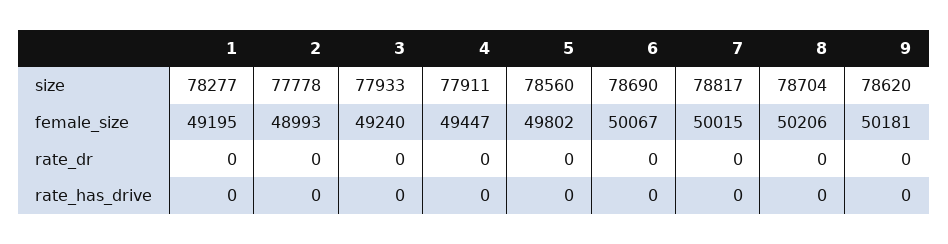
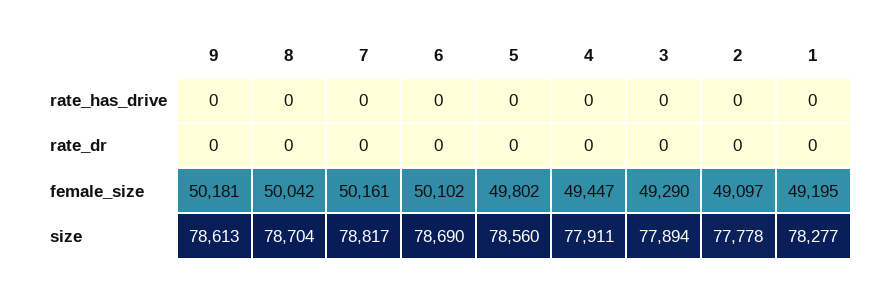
  {
    "1": {
      "size": 78277,
      "female_size": 49195,
      "rate_dr": 0,
      "rate_has_drive": 0
    },
    "2": {
      "size": 77778,
-     "female_size": 48993,
+     "female_size": 49097,
      "rate_dr": 0,
      "rate_has_drive": 0
    },
    "3": {
-     "size": 77933,
+     "size": 77894,
-     "female_size": 49240,
+     "female_size": 49290,
      "rate_dr": 0,
      "rate_has_drive": 0
    },
    "4": {
      "size": 77911,
      "female_size": 49447,
      "rate_dr": 0,
      "rate_has_drive": 0
    },
    "5": {
      "size": 78560,
      "female_size": 49802,
      "rate_dr": 0,
      "rate_has_drive": 0
    },
    "6": {
      "size": 78690,
-     "female_size": 50067,
+     "female_size": 50102,
      "rate_dr": 0,
      "rate_has_drive": 0
    },
    "7": {
      "size": 78817,
-     "female_size": 50015,
+     "female_size": 50161,
      "rate_dr": 0,
      "rate_has_drive": 0
    },
    "8": {
      "size": 78704,
-     "female_size": 50206,
+     "female_size": 50042,
      "rate_dr": 0,
      "rate_has_drive": 0
    },
    "9": {
-     "size": 78620,
+     "size": 78613,
      "female_size": 50181,
      "rate_dr": 0,
      "rate_has_drive": 0
    }
  }

